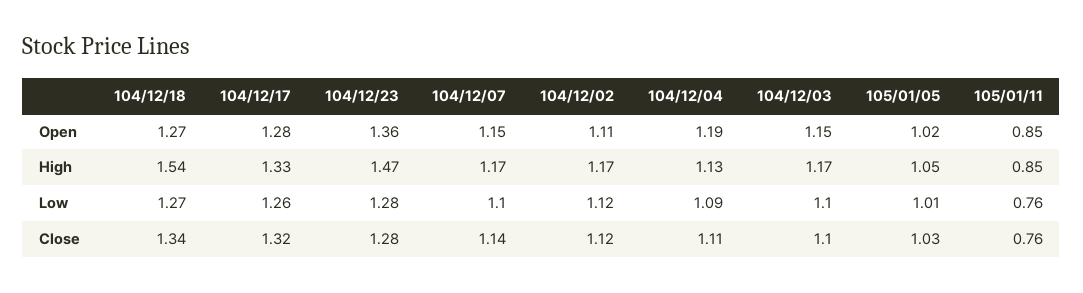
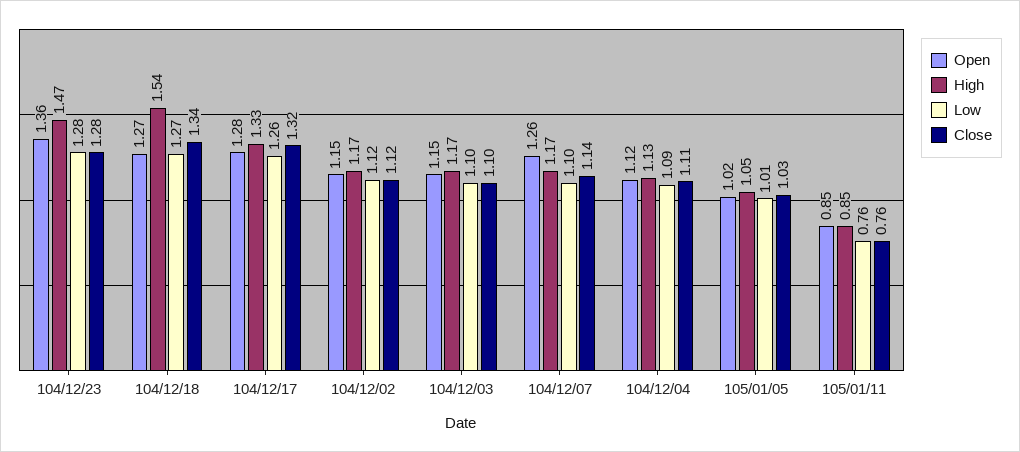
  {
    "Open": {
      "104/12/18": 1.27,
      "104/12/17": 1.28,
      "104/12/23": 1.36,
-     "104/12/07": 1.15,
+     "104/12/07": 1.26,
-     "104/12/02": 1.11,
+     "104/12/02": 1.15,
-     "104/12/04": 1.19,
+     "104/12/04": 1.12,
      "104/12/03": 1.15,
      "105/01/05": 1.02,
      "105/01/11": 0.85
    },
    "High": {
      "104/12/18": 1.54,
      "104/12/17": 1.33,
      "104/12/23": 1.47,
      "104/12/07": 1.17,
      "104/12/02": 1.17,
      "104/12/04": 1.13,
      "104/12/03": 1.17,
      "105/01/05": 1.05,
      "105/01/11": 0.85
    },
    "Low": {
      "104/12/18": 1.27,
      "104/12/17": 1.26,
      "104/12/23": 1.28,
      "104/12/07": 1.1,
      "104/12/02": 1.12,
      "104/12/04": 1.09,
      "104/12/03": 1.1,
      "105/01/05": 1.01,
      "105/01/11": 0.76
    },
    "Close": {
      "104/12/18": 1.34,
      "104/12/17": 1.32,
      "104/12/23": 1.28,
      "104/12/07": 1.14,
      "104/12/02": 1.12,
      "104/12/04": 1.11,
      "104/12/03": 1.1,
      "105/01/05": 1.03,
      "105/01/11": 0.76
    }
  }

